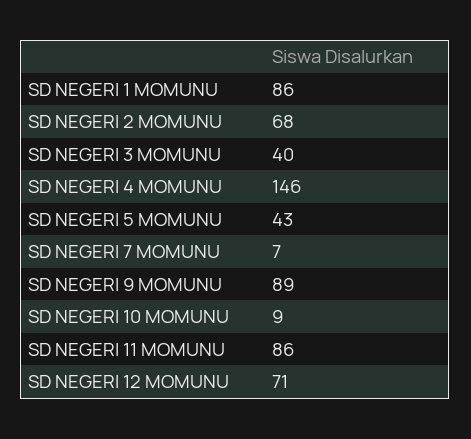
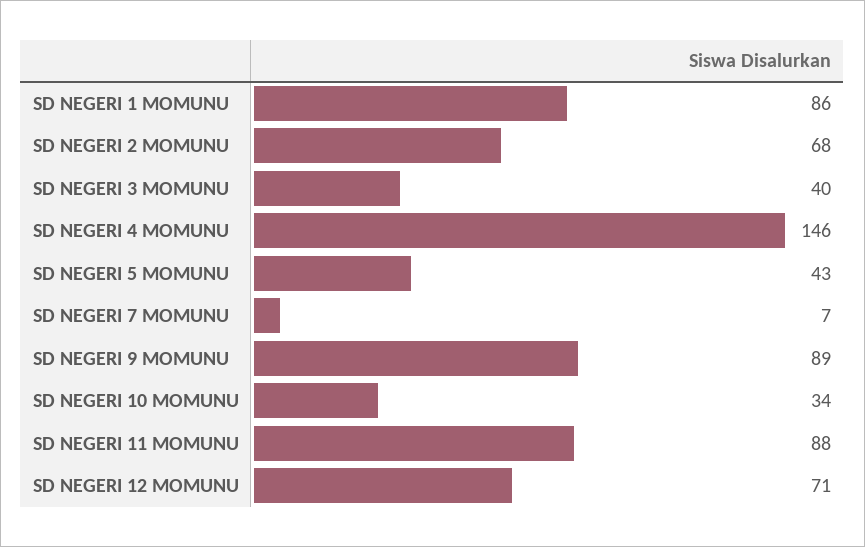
  {
    "SD NEGERI 1 MOMUNU": 86,
    "SD NEGERI 2 MOMUNU": 68,
    "SD NEGERI 3 MOMUNU": 40,
    "SD NEGERI 4 MOMUNU": 146,
    "SD NEGERI 5 MOMUNU": 43,
    "SD NEGERI 7 MOMUNU": 7,
    "SD NEGERI 9 MOMUNU": 89,
-   "SD NEGERI 10 MOMUNU": 9,
+   "SD NEGERI 10 MOMUNU": 34,
-   "SD NEGERI 11 MOMUNU": 86,
+   "SD NEGERI 11 MOMUNU": 88,
    "SD NEGERI 12 MOMUNU": 71
  }

